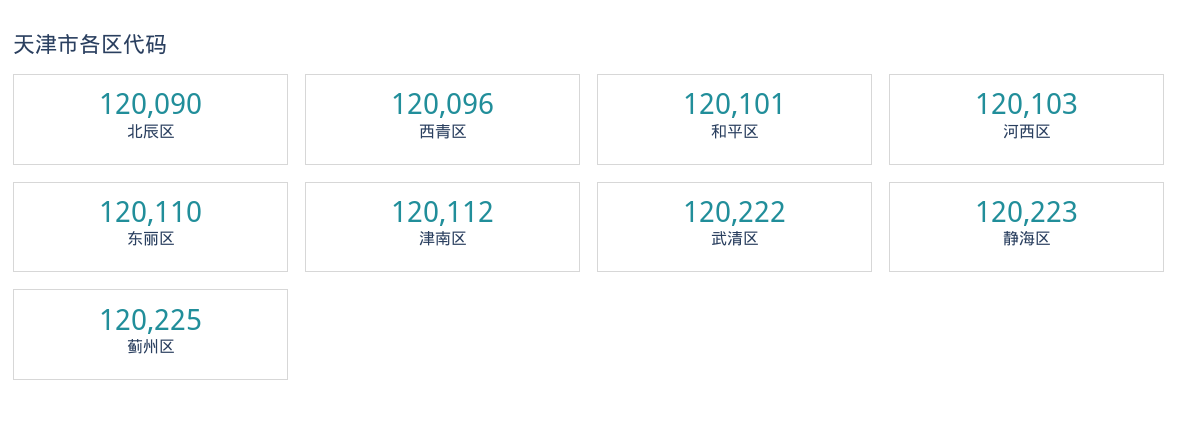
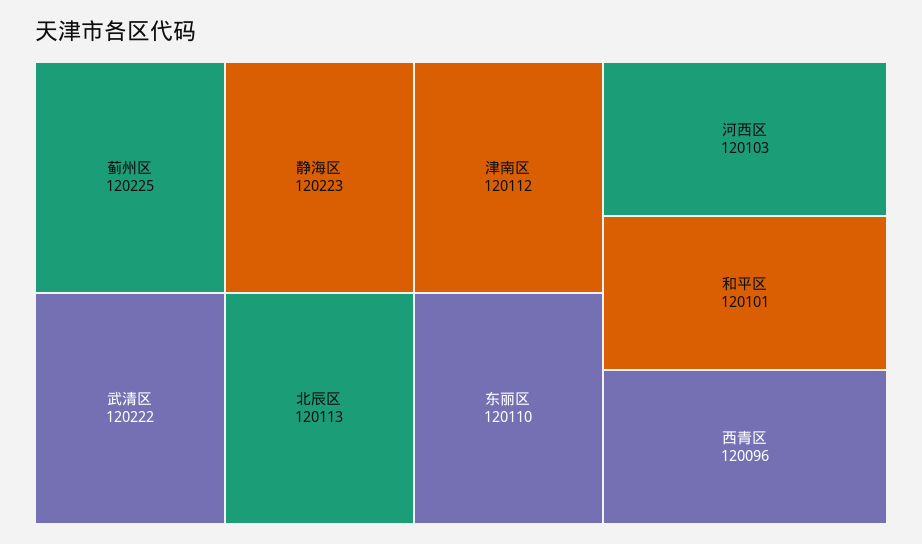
  {
-   "北辰区": 120090,
+   "北辰区": 120113,
    "西青区": 120096,
    "和平区": 120101,
    "河西区": 120103,
    "东丽区": 120110,
    "津南区": 120112,
    "武清区": 120222,
    "静海区": 120223,
    "蓟州区": 120225
  }

